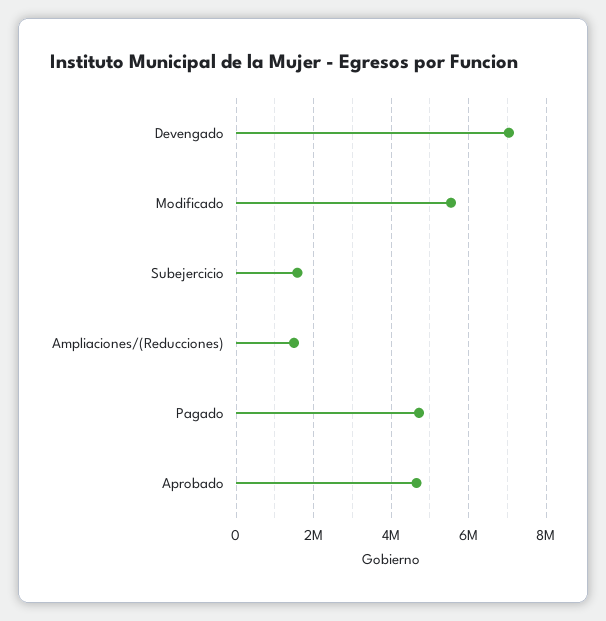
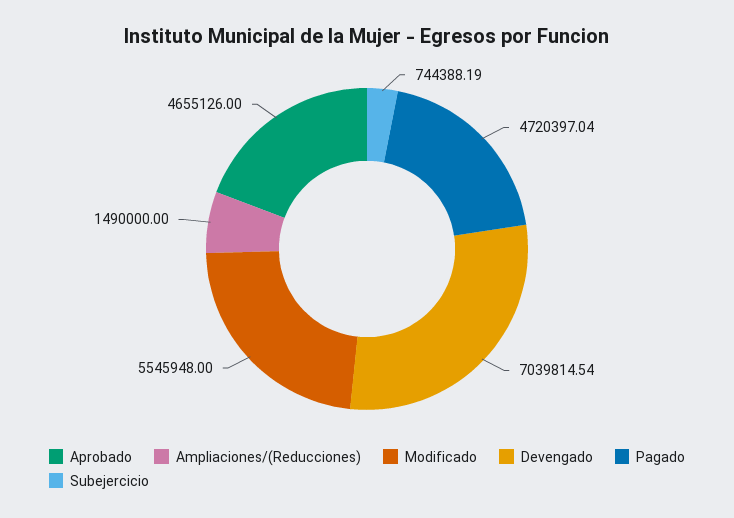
  {
    "Devengado": 7039814.54,
    "Modificado": 5545948,
-   "Subejercicio": 1600000,
+   "Subejercicio": 744388.19,
    "Ampliaciones/(Reducciones)": 1490000,
    "Pagado": 4720397.04,
    "Aprobado": 4655126
  }

